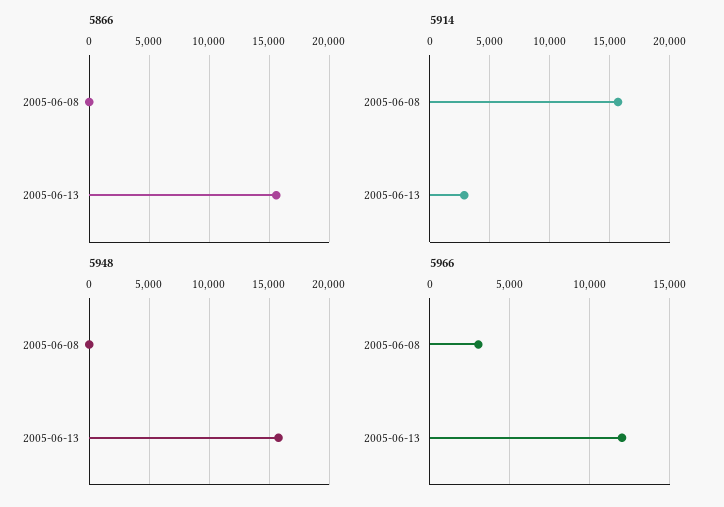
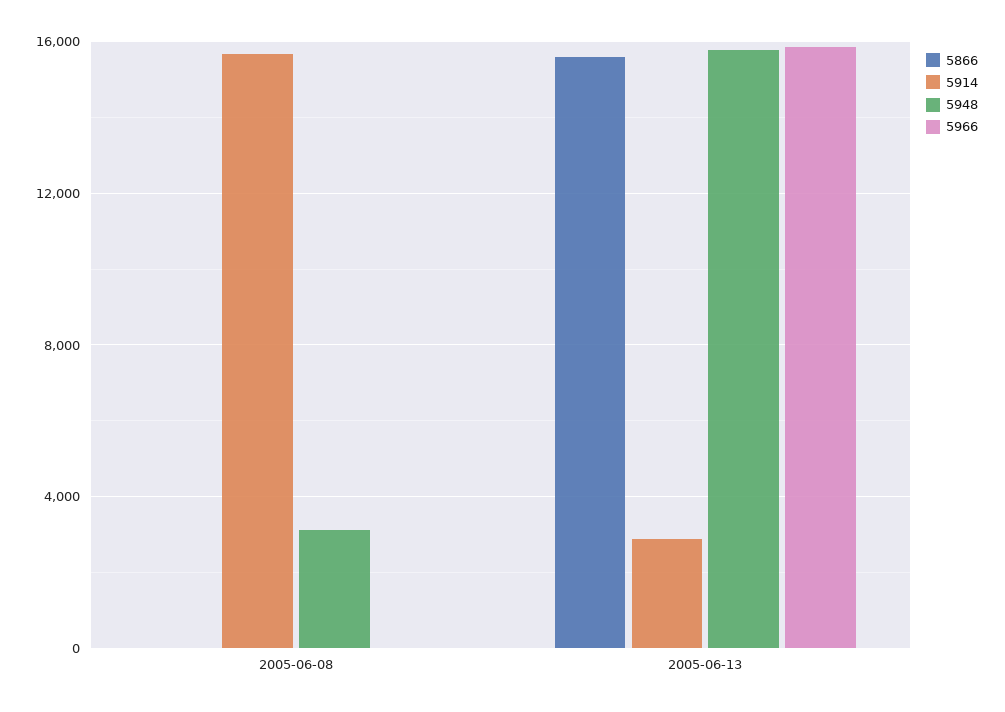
  {
    "5866": {
      "2005-06-08": 0,
      "2005-06-13": 15500
    },
    "5914": {
      "2005-06-08": 15500,
      "2005-06-13": 3000
    },
    "5948": {
-     "2005-06-08": 0,
+     "2005-06-08": 3000,
      "2005-06-13": 16000
    },
    "5966": {
-     "2005-06-08": 3000,
+     "2005-06-08": 0,
-     "2005-06-13": 12000
+     "2005-06-13": 16000
    }
  }

